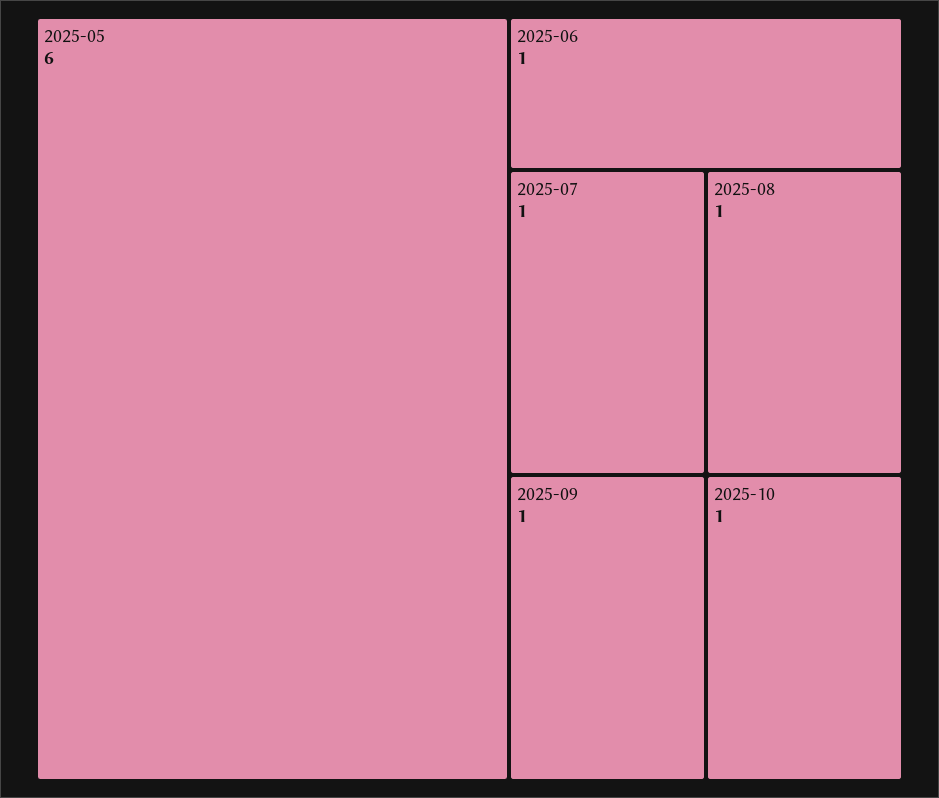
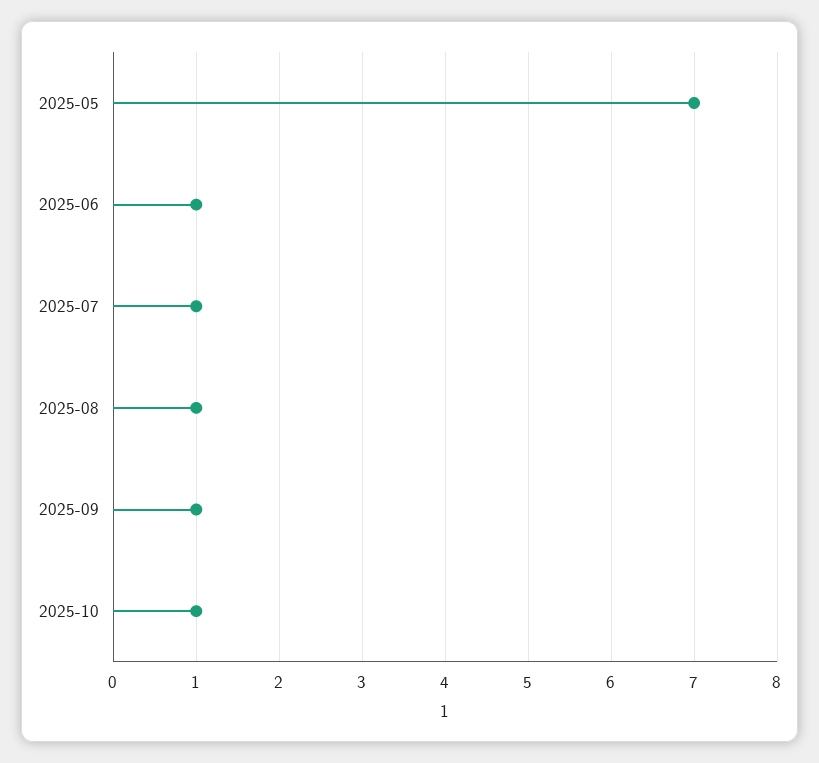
  {
-   "2025-05": 6,
+   "2025-05": 7,
    "2025-06": 1,
    "2025-07": 1,
    "2025-08": 1,
    "2025-09": 1,
    "2025-10": 1
  }

